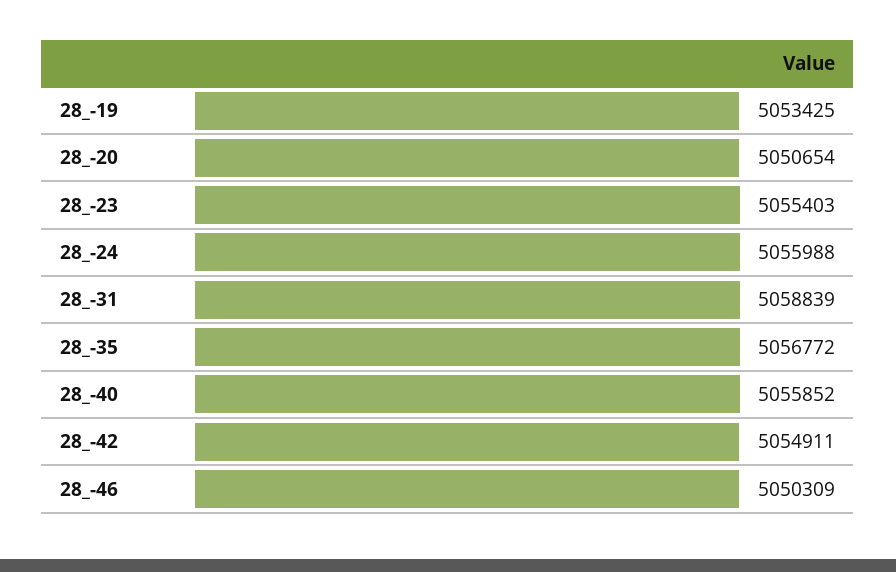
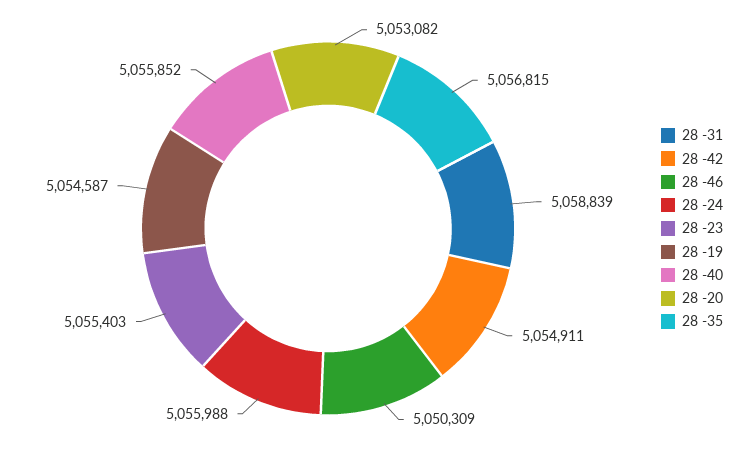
  {
-   "28_-19": 5053425,
+   "28_-19": 5054587,
-   "28_-20": 5050654,
+   "28_-20": 5053082,
    "28_-23": 5055403,
    "28_-24": 5055988,
    "28_-31": 5058839,
-   "28_-35": 5056772,
+   "28_-35": 5056815,
    "28_-40": 5055852,
    "28_-42": 5054911,
    "28_-46": 5050309
  }

